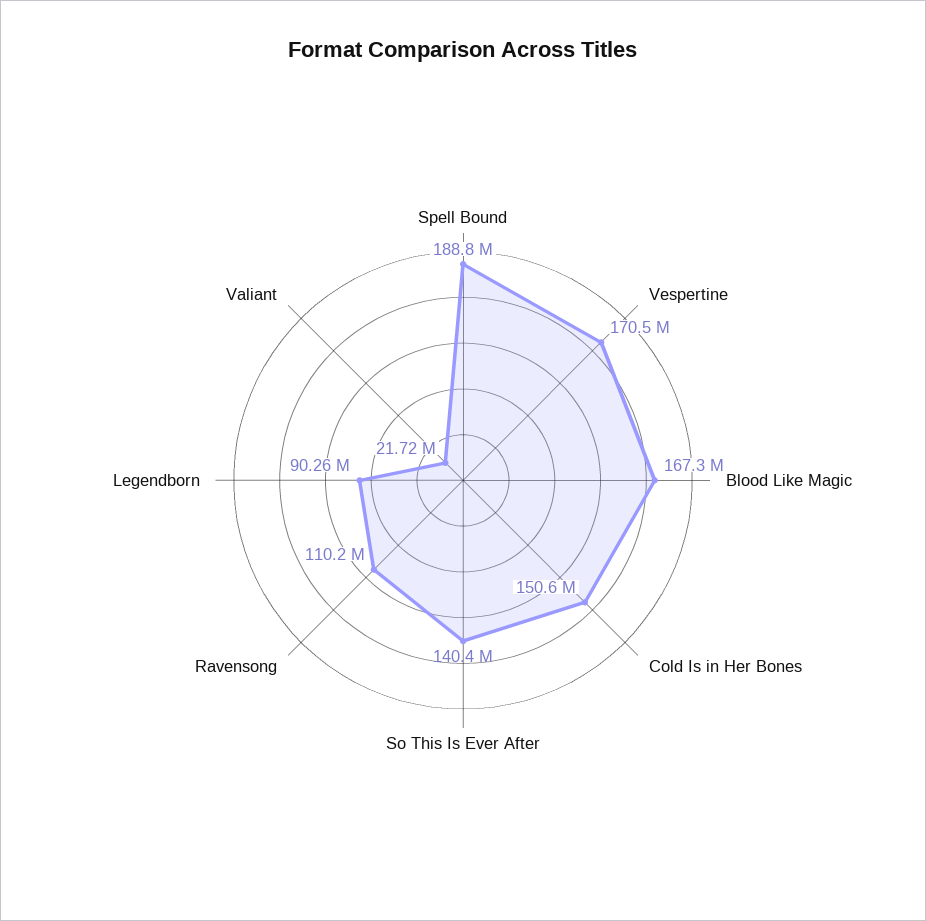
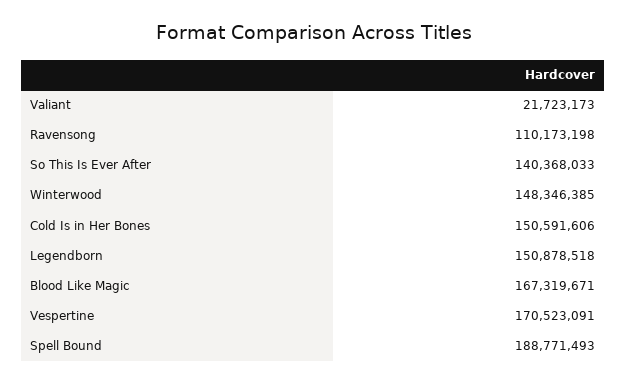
  {
    "Spell Bound": 188771493,
    "Vespertine": 170523091,
    "Blood Like Magic": 167319671,
    "Cold Is in Her Bones": 150591606,
    "So This Is Ever After": 140368033,
    "Ravensong": 110173198,
-   "Legendborn": 90260000,
+   "Legendborn": 150878518,
-   "Valiant": 21723173
+   "Valiant": 21723173,
+   "Winterwood": 148346385
  }

